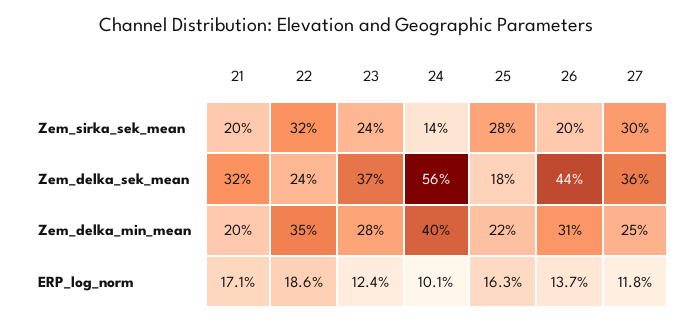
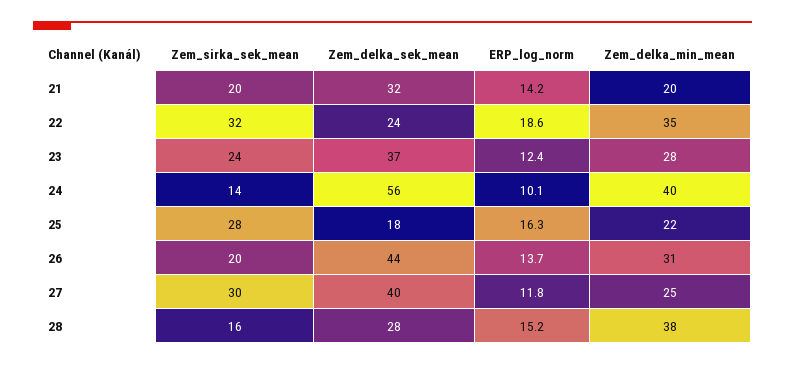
  {
    "21": {
      "Zem_sirka_sek_mean": 20,
      "Zem_delka_sek_mean": 32,
      "Zem_delka_min_mean": 20,
-     "ERP_log_norm": 17.1
+     "ERP_log_norm": 14.2
    },
    "22": {
      "Zem_sirka_sek_mean": 32,
      "Zem_delka_sek_mean": 24,
      "Zem_delka_min_mean": 35,
      "ERP_log_norm": 18.6
    },
    "23": {
      "Zem_sirka_sek_mean": 24,
      "Zem_delka_sek_mean": 37,
      "Zem_delka_min_mean": 28,
      "ERP_log_norm": 12.4
    },
    "24": {
      "Zem_sirka_sek_mean": 14,
      "Zem_delka_sek_mean": 56,
      "Zem_delka_min_mean": 40,
      "ERP_log_norm": 10.1
    },
    "25": {
      "Zem_sirka_sek_mean": 28,
      "Zem_delka_sek_mean": 18,
      "Zem_delka_min_mean": 22,
      "ERP_log_norm": 16.3
    },
    "26": {
      "Zem_sirka_sek_mean": 20,
      "Zem_delka_sek_mean": 44,
      "Zem_delka_min_mean": 31,
      "ERP_log_norm": 13.7
    },
    "27": {
      "Zem_sirka_sek_mean": 30,
-     "Zem_delka_sek_mean": 36,
+     "Zem_delka_sek_mean": 40,
      "Zem_delka_min_mean": 25,
      "ERP_log_norm": 11.8
-   }
+   },
+   "28": {
+     "Zem_sirka_sek_mean": 16,
+     "Zem_delka_sek_mean": 28,
+     "ERP_log_norm": 15.2,
+     "Zem_delka_min_mean": 38
+   }
  }

